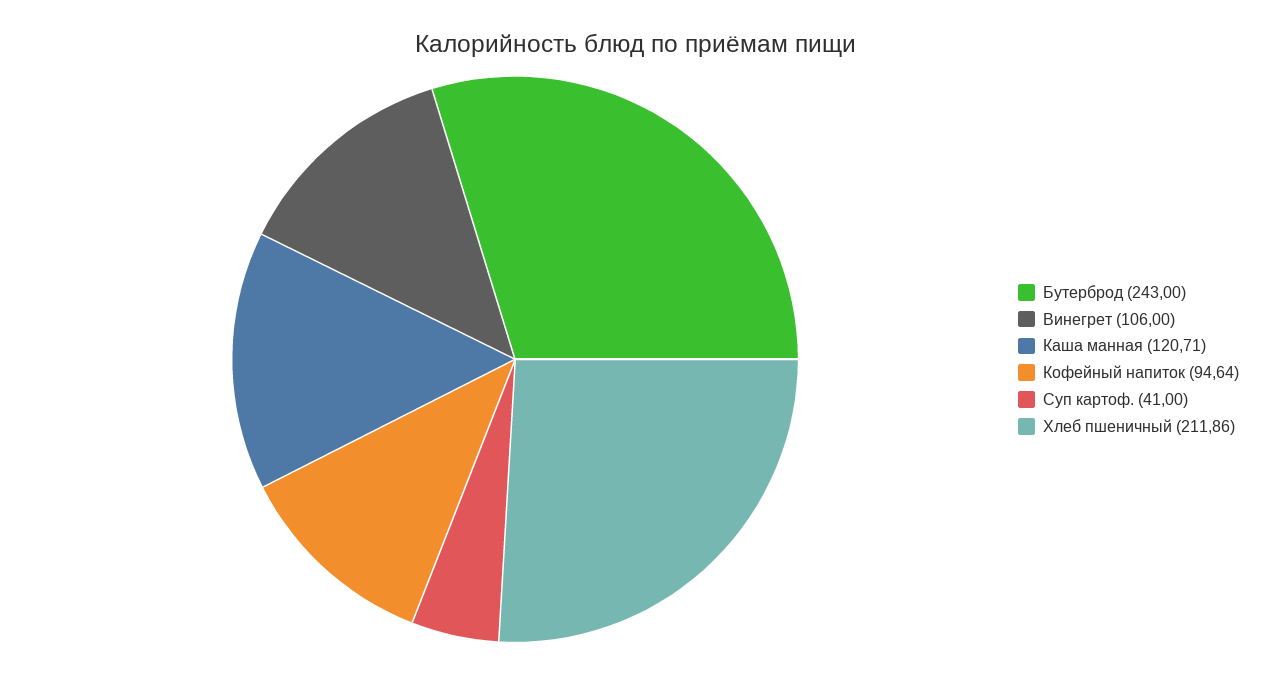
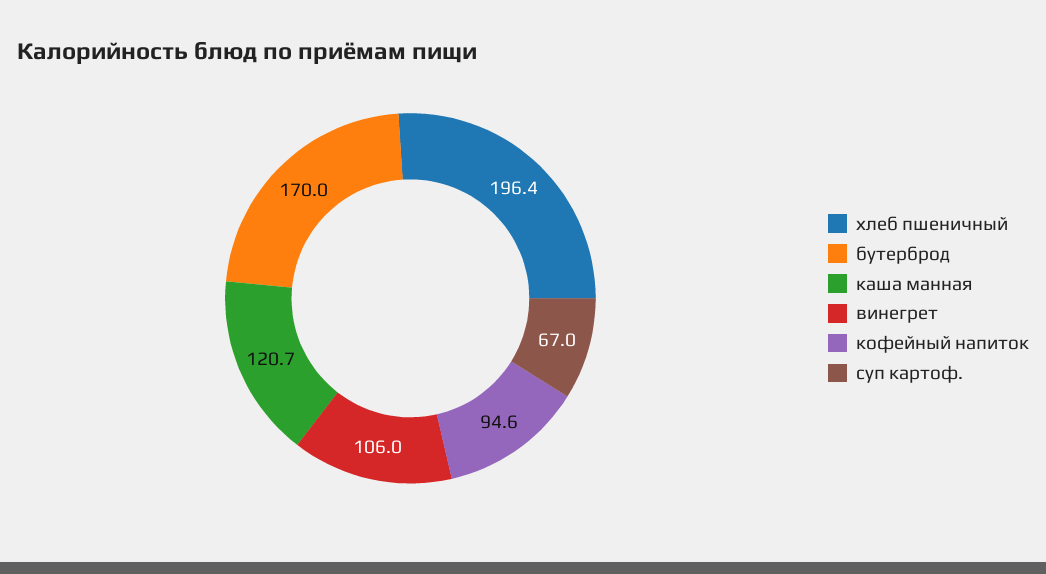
  {
-   "Бутерброд": 243,
+   "Бутерброд": 170,
    "Винегрет": 106,
    "Каша манная": 120.71,
    "Кофейный напиток": 94.64,
-   "Суп картоф.": 41,
+   "Суп картоф.": 67,
-   "Хлеб пшеничный": 211.86
+   "Хлеб пшеничный": 196.4
  }

